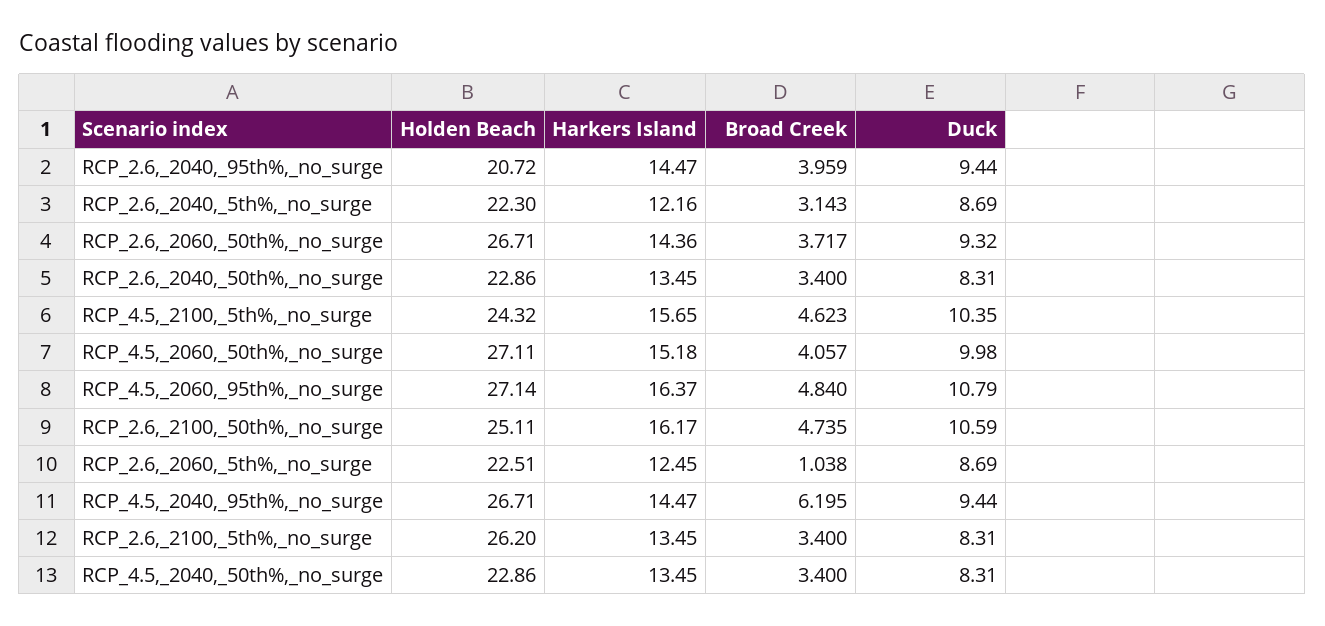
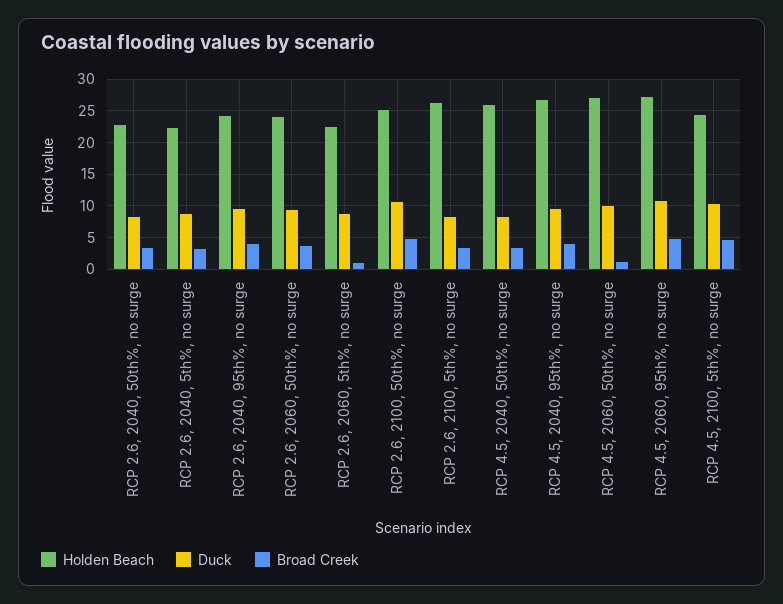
  {
    "Holden Beach": {
-     "RCP_2.6,_2040,_95th%,_no_surge": 20.72,
+     "RCP_2.6,_2040,_95th%,_no_surge": 24,
      "RCP_2.6,_2040,_5th%,_no_surge": 22.3,
-     "RCP_2.6,_2060,_50th%,_no_surge": 26.71,
+     "RCP_2.6,_2060,_50th%,_no_surge": 24,
      "RCP_2.6,_2040,_50th%,_no_surge": 22.86,
      "RCP_4.5,_2100,_5th%,_no_surge": 24.32,
      "RCP_4.5,_2060,_50th%,_no_surge": 27.11,
      "RCP_4.5,_2060,_95th%,_no_surge": 27.14,
      "RCP_2.6,_2100,_50th%,_no_surge": 25.11,
      "RCP_2.6,_2060,_5th%,_no_surge": 22.51,
      "RCP_4.5,_2040,_95th%,_no_surge": 26.71,
      "RCP_2.6,_2100,_5th%,_no_surge": 26.2,
-     "RCP_4.5,_2040,_50th%,_no_surge": 22.86
+     "RCP_4.5,_2040,_50th%,_no_surge": 26
    },
-   "Harkers Island": {
-     "RCP_2.6,_2040,_95th%,_no_surge": 14.47,
-     "RCP_2.6,_2040,_5th%,_no_surge": 12.16,
-     "RCP_2.6,_2060,_50th%,_no_surge": 14.36,
-     "RCP_2.6,_2040,_50th%,_no_surge": 13.45,
-     "RCP_4.5,_2100,_5th%,_no_surge": 15.65,
-     "RCP_4.5,_2060,_50th%,_no_surge": 15.18,
-     "RCP_4.5,_2060,_95th%,_no_surge": 16.37,
-     "RCP_2.6,_2100,_50th%,_no_surge": 16.17,
-     "RCP_2.6,_2060,_5th%,_no_surge": 12.45,
-     "RCP_4.5,_2040,_95th%,_no_surge": 14.47,
-     "RCP_2.6,_2100,_5th%,_no_surge": 13.45,
-     "RCP_4.5,_2040,_50th%,_no_surge": 13.45
-   },
    "Broad Creek": {
      "RCP_2.6,_2040,_95th%,_no_surge": 3.959,
      "RCP_2.6,_2040,_5th%,_no_surge": 3.143,
      "RCP_2.6,_2060,_50th%,_no_surge": 3.717,
      "RCP_2.6,_2040,_50th%,_no_surge": 3.4,
      "RCP_4.5,_2100,_5th%,_no_surge": 4.623,
-     "RCP_4.5,_2060,_50th%,_no_surge": 4.057,
+     "RCP_4.5,_2060,_50th%,_no_surge": 1,
      "RCP_4.5,_2060,_95th%,_no_surge": 4.84,
      "RCP_2.6,_2100,_50th%,_no_surge": 4.735,
      "RCP_2.6,_2060,_5th%,_no_surge": 1.038,
-     "RCP_4.5,_2040,_95th%,_no_surge": 6.195,
+     "RCP_4.5,_2040,_95th%,_no_surge": 4,
      "RCP_2.6,_2100,_5th%,_no_surge": 3.4,
      "RCP_4.5,_2040,_50th%,_no_surge": 3.4
    },
    "Duck": {
      "RCP_2.6,_2040,_95th%,_no_surge": 9.44,
      "RCP_2.6,_2040,_5th%,_no_surge": 8.69,
      "RCP_2.6,_2060,_50th%,_no_surge": 9.32,
      "RCP_2.6,_2040,_50th%,_no_surge": 8.31,
      "RCP_4.5,_2100,_5th%,_no_surge": 10.35,
      "RCP_4.5,_2060,_50th%,_no_surge": 9.98,
      "RCP_4.5,_2060,_95th%,_no_surge": 10.79,
      "RCP_2.6,_2100,_50th%,_no_surge": 10.59,
      "RCP_2.6,_2060,_5th%,_no_surge": 8.69,
      "RCP_4.5,_2040,_95th%,_no_surge": 9.44,
      "RCP_2.6,_2100,_5th%,_no_surge": 8.31,
      "RCP_4.5,_2040,_50th%,_no_surge": 8.31
    }
  }

